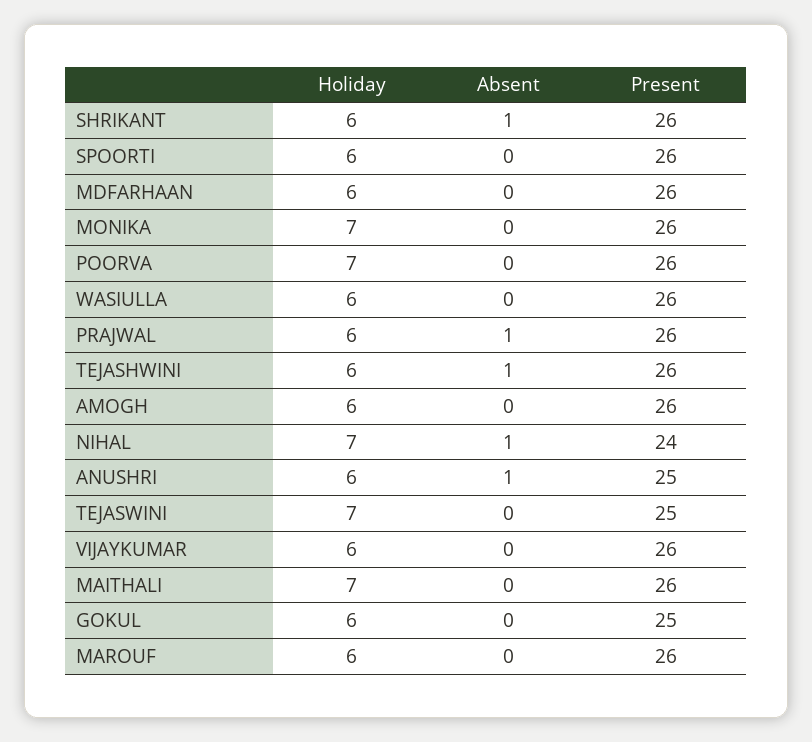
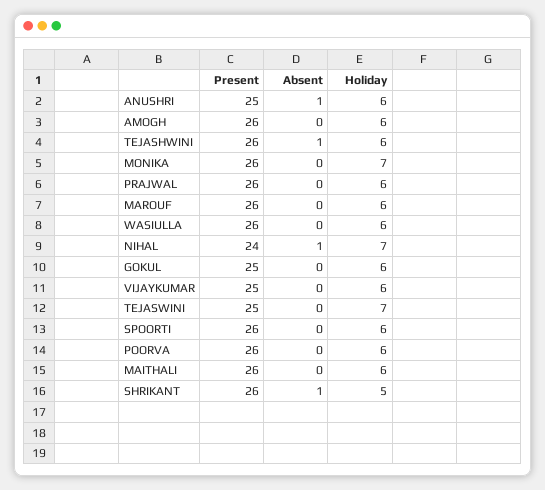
  {
    "Holiday": {
-     "SHRIKANT": 6,
+     "SHRIKANT": 5,
      "SPOORTI": 6,
-     "MDFARHAAN": 6,
      "MONIKA": 7,
-     "POORVA": 7,
+     "POORVA": 6,
      "WASIULLA": 6,
      "PRAJWAL": 6,
      "TEJASHWINI": 6,
      "AMOGH": 6,
      "NIHAL": 7,
      "ANUSHRI": 6,
      "TEJASWINI": 7,
      "VIJAYKUMAR": 6,
-     "MAITHALI": 7,
+     "MAITHALI": 6,
      "GOKUL": 6,
      "MAROUF": 6
    },
    "Absent": {
      "SHRIKANT": 1,
      "SPOORTI": 0,
-     "MDFARHAAN": 0,
      "MONIKA": 0,
      "POORVA": 0,
      "WASIULLA": 0,
-     "PRAJWAL": 1,
+     "PRAJWAL": 0,
      "TEJASHWINI": 1,
      "AMOGH": 0,
      "NIHAL": 1,
      "ANUSHRI": 1,
      "TEJASWINI": 0,
      "VIJAYKUMAR": 0,
      "MAITHALI": 0,
      "GOKUL": 0,
      "MAROUF": 0
    },
    "Present": {
      "SHRIKANT": 26,
      "SPOORTI": 26,
-     "MDFARHAAN": 26,
      "MONIKA": 26,
      "POORVA": 26,
      "WASIULLA": 26,
      "PRAJWAL": 26,
      "TEJASHWINI": 26,
      "AMOGH": 26,
      "NIHAL": 24,
      "ANUSHRI": 25,
      "TEJASWINI": 25,
-     "VIJAYKUMAR": 26,
+     "VIJAYKUMAR": 25,
      "MAITHALI": 26,
      "GOKUL": 25,
      "MAROUF": 26
    }
  }

